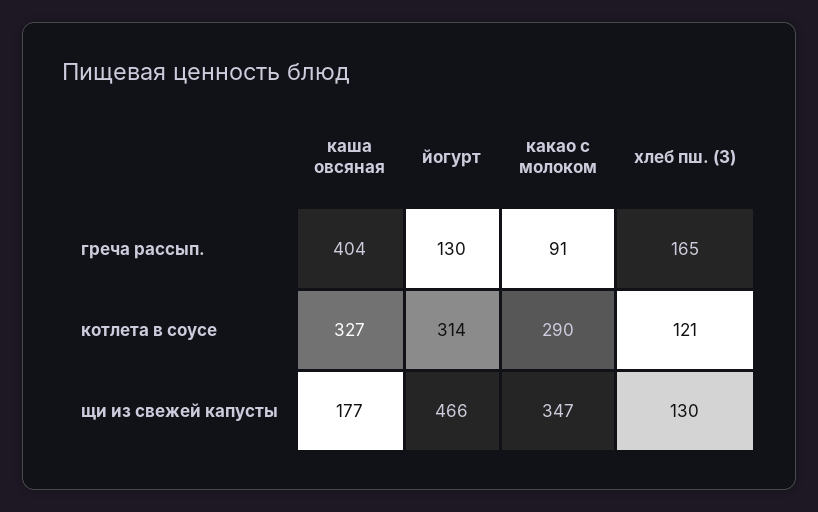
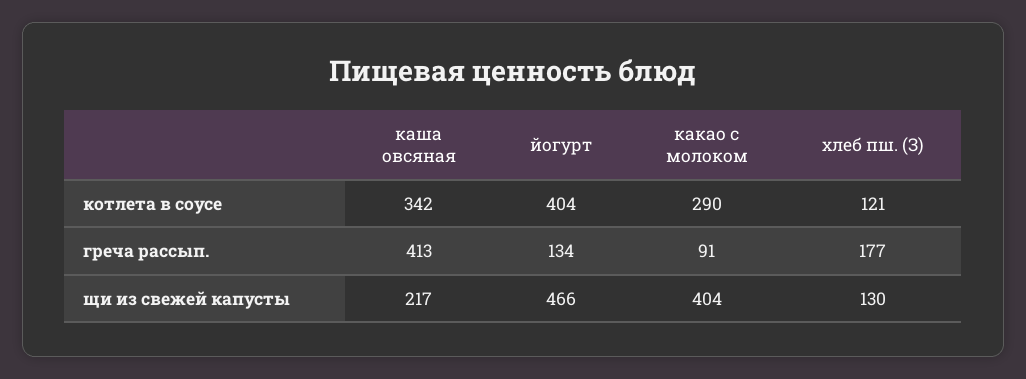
  {
    "каша овсяная": {
-     "греча рассып.": 404,
+     "греча рассып.": 413,
-     "котлета в соусе": 327,
+     "котлета в соусе": 342,
-     "щи из свежей капусты": 177
+     "щи из свежей капусты": 217
    },
    "йогурт": {
-     "греча рассып.": 130,
+     "греча рассып.": 134,
-     "котлета в соусе": 314,
+     "котлета в соусе": 404,
      "щи из свежей капусты": 466
    },
    "какао с молоком": {
      "греча рассып.": 91,
      "котлета в соусе": 290,
-     "щи из свежей капусты": 347
+     "щи из свежей капусты": 404
    },
    "хлеб пш. (З)": {
-     "греча рассып.": 165,
+     "греча рассып.": 177,
      "котлета в соусе": 121,
      "щи из свежей капусты": 130
    }
  }

